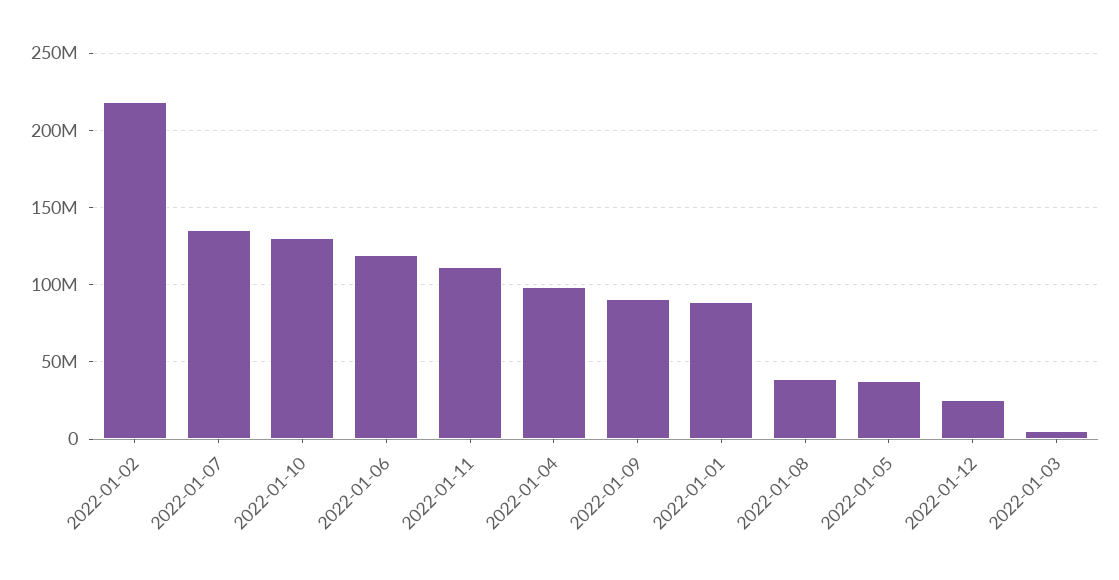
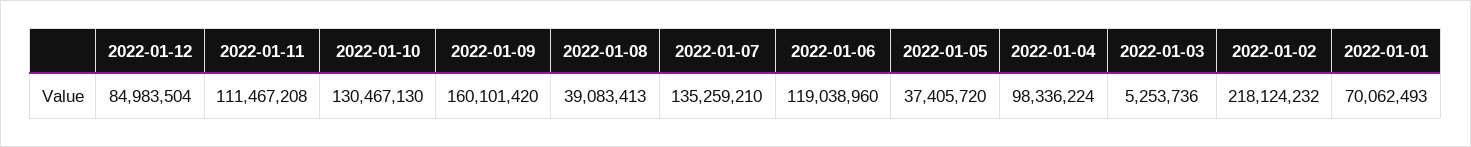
  {
    "2022-01-02": 218124232,
    "2022-01-07": 135259210,
    "2022-01-10": 130467130,
    "2022-01-06": 119038960,
    "2022-01-11": 111467208,
    "2022-01-04": 98336224,
-   "2022-01-09": 90000000,
+   "2022-01-09": 160101420,
-   "2022-01-01": 90000000,
+   "2022-01-01": 70062493,
    "2022-01-08": 39083413,
    "2022-01-05": 37405720,
-   "2022-01-12": 25000000,
+   "2022-01-12": 84983504,
    "2022-01-03": 5253736
  }

